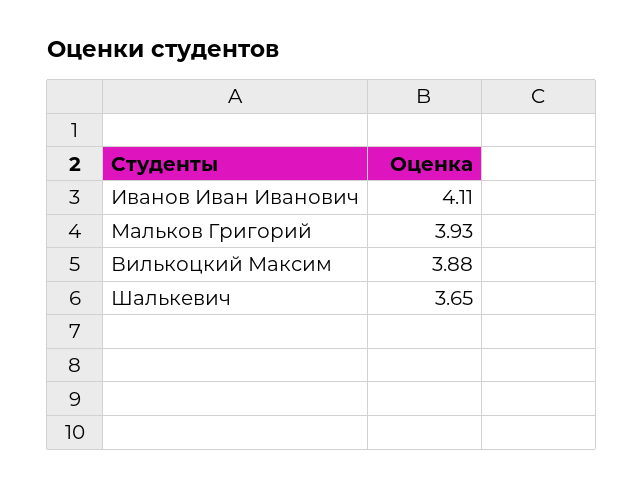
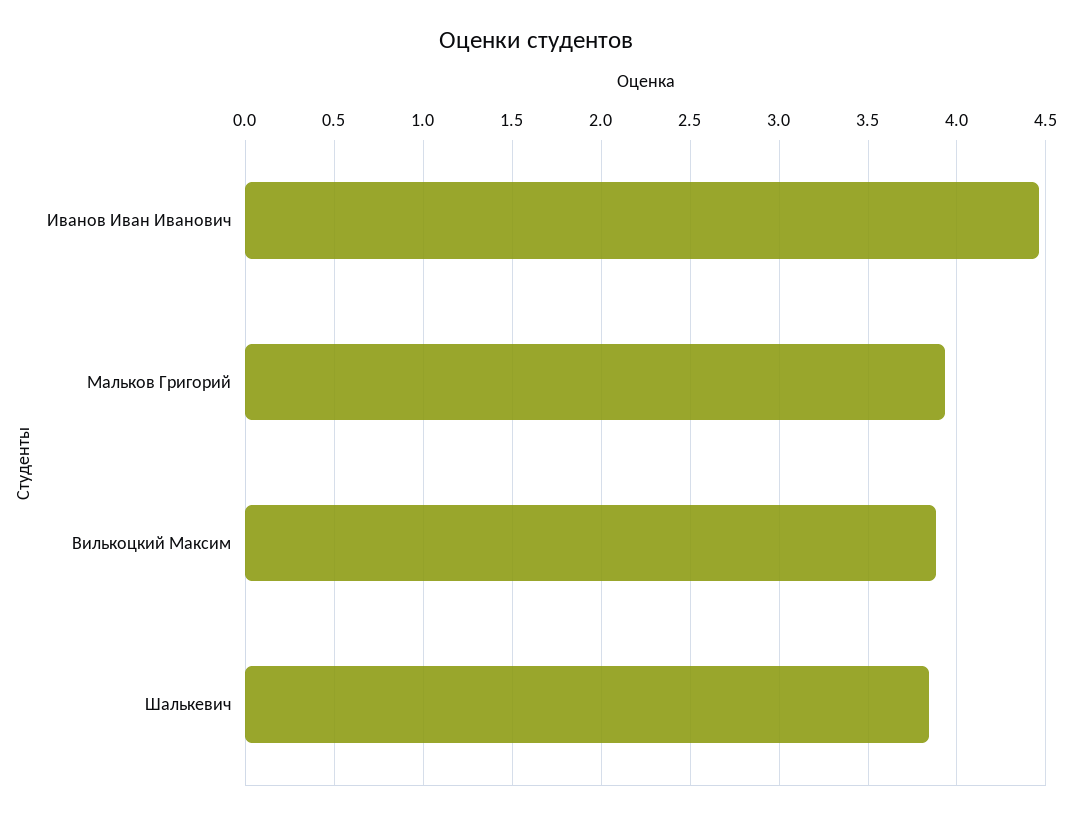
  {
-   "Иванов Иван Иванович": 4.11,
+   "Иванов Иван Иванович": 4.45,
    "Мальков Григорий": 3.93,
    "Вилькоцкий Максим": 3.88,
-   "Шалькевич": 3.65
+   "Шалькевич": 3.85
  }

